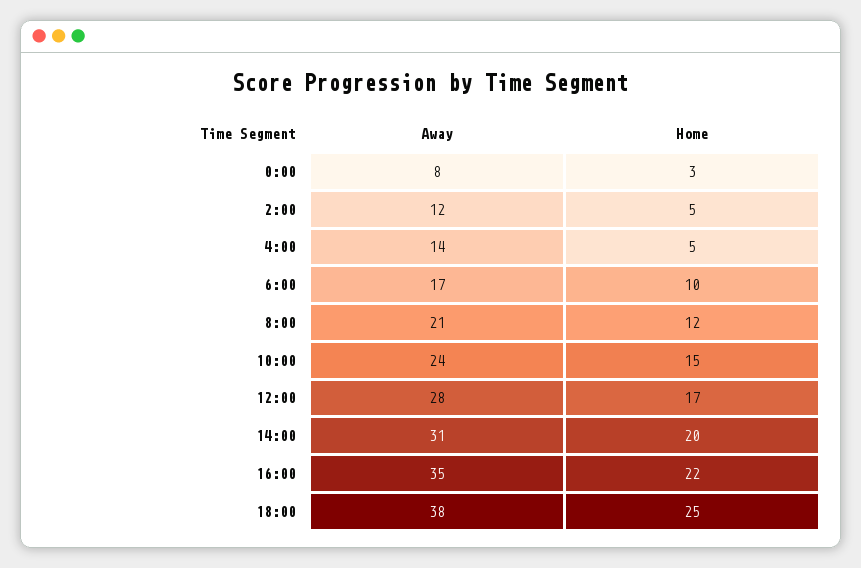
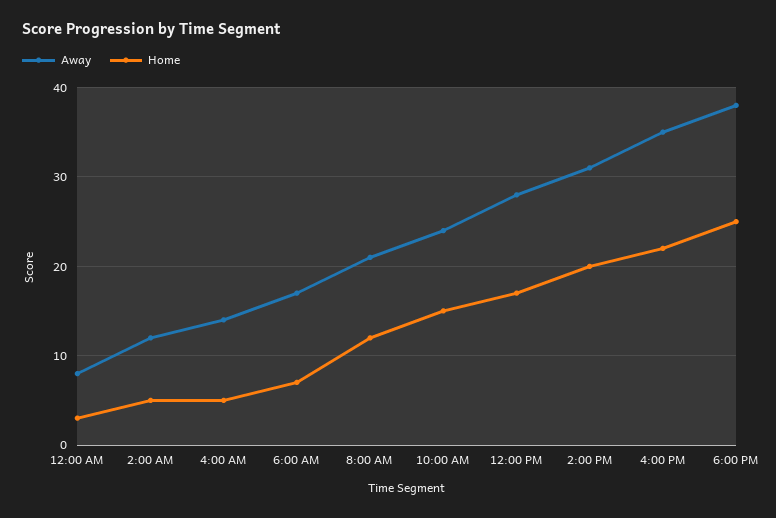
  {
    "Away": {
      "0:00": 8,
      "2:00": 12,
      "4:00": 14,
      "6:00": 17,
      "8:00": 21,
      "10:00": 24,
      "12:00": 28,
      "14:00": 31,
      "16:00": 35,
      "18:00": 38
    },
    "Home": {
      "0:00": 3,
      "2:00": 5,
      "4:00": 5,
-     "6:00": 10,
+     "6:00": 7,
      "8:00": 12,
      "10:00": 15,
      "12:00": 17,
      "14:00": 20,
      "16:00": 22,
      "18:00": 25
    }
  }

